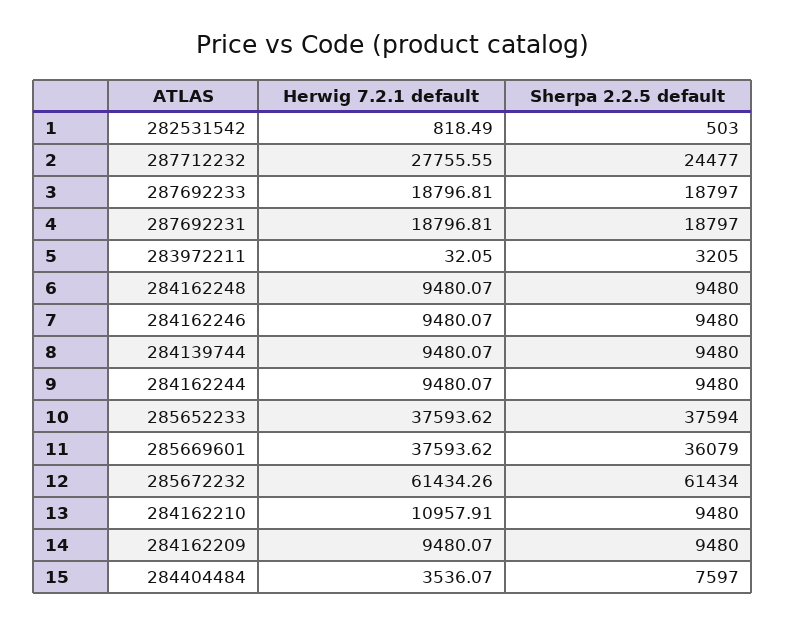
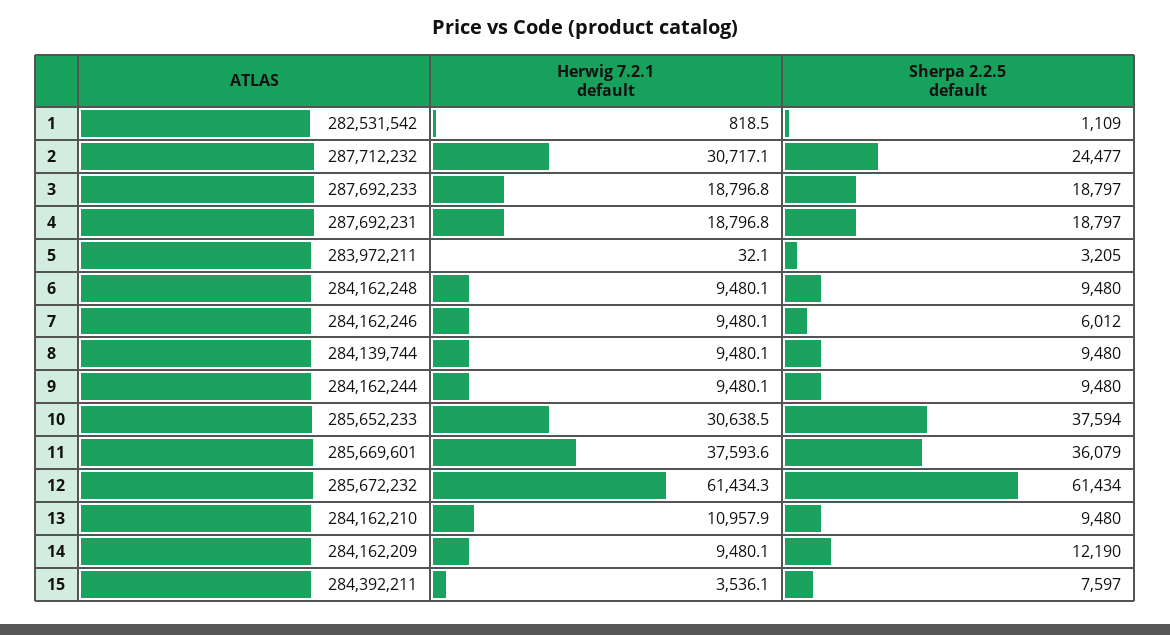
  {
    "ATLAS": {
      "1": 282531542,
      "2": 287712232,
      "3": 287692233,
      "4": 287692231,
      "5": 283972211,
      "6": 284162248,
      "7": 284162246,
      "8": 284139744,
      "9": 284162244,
      "10": 285652233,
      "11": 285669601,
      "12": 285672232,
      "13": 284162210,
      "14": 284162209,
-     "15": 284404484
+     "15": 284392211
    },
    "Herwig 7.2.1 default": {
      "1": 818.49,
-     "2": 27755.55,
+     "2": 30717.1,
      "3": 18796.81,
      "4": 18796.81,
      "5": 32.05,
      "6": 9480.07,
      "7": 9480.07,
      "8": 9480.07,
      "9": 9480.07,
-     "10": 37593.62,
+     "10": 30638.5,
      "11": 37593.62,
      "12": 61434.26,
      "13": 10957.91,
      "14": 9480.07,
      "15": 3536.07
    },
    "Sherpa 2.2.5 default": {
-     "1": 503,
+     "1": 1109,
      "2": 24477,
      "3": 18797,
      "4": 18797,
      "5": 3205,
      "6": 9480,
-     "7": 9480,
+     "7": 6012,
      "8": 9480,
      "9": 9480,
      "10": 37594,
      "11": 36079,
      "12": 61434,
      "13": 9480,
-     "14": 9480,
+     "14": 12190,
      "15": 7597
    }
  }

